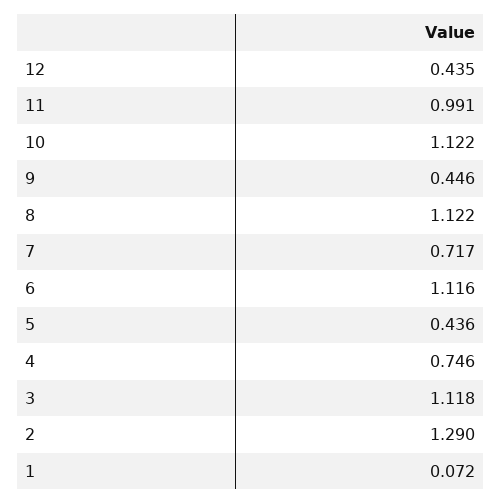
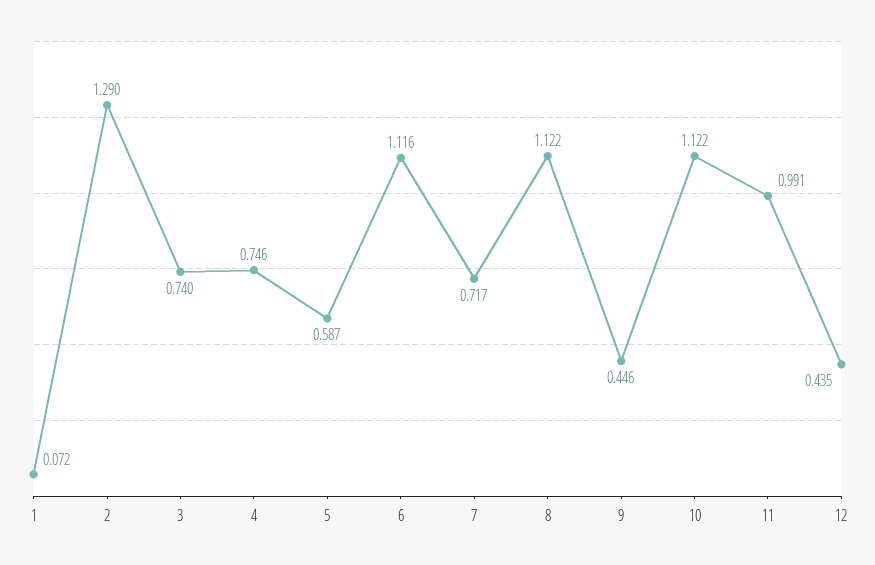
  {
    "12": 0.435,
    "11": 0.991,
    "10": 1.122,
    "9": 0.446,
    "8": 1.122,
    "7": 0.717,
    "6": 1.116,
-   "5": 0.436,
+   "5": 0.587,
    "4": 0.746,
-   "3": 1.118,
+   "3": 0.74,
    "2": 1.29,
    "1": 0.072
  }

